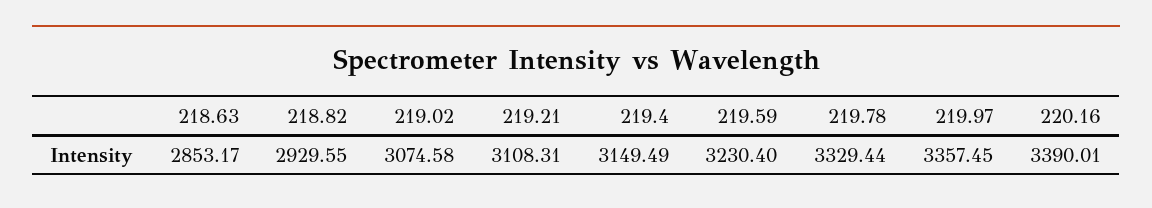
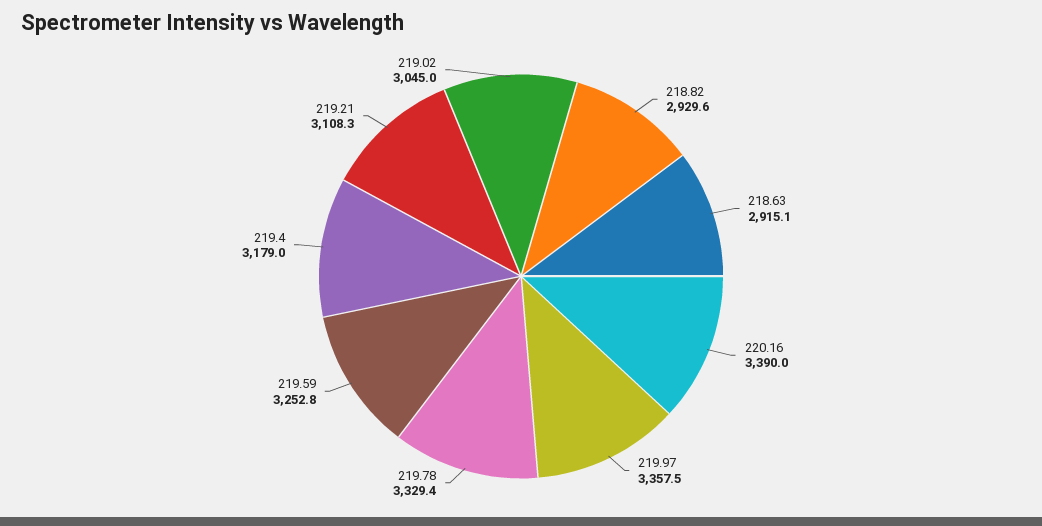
  {
-   "218.63": 2853.17,
+   "218.63": 2915.1,
    "218.82": 2929.55,
-   "219.02": 3074.58,
+   "219.02": 3045,
    "219.21": 3108.31,
-   "219.4": 3149.49,
+   "219.4": 3179,
-   "219.59": 3230.4,
+   "219.59": 3252.8,
    "219.78": 3329.44,
    "219.97": 3357.45,
    "220.16": 3390.01
  }

